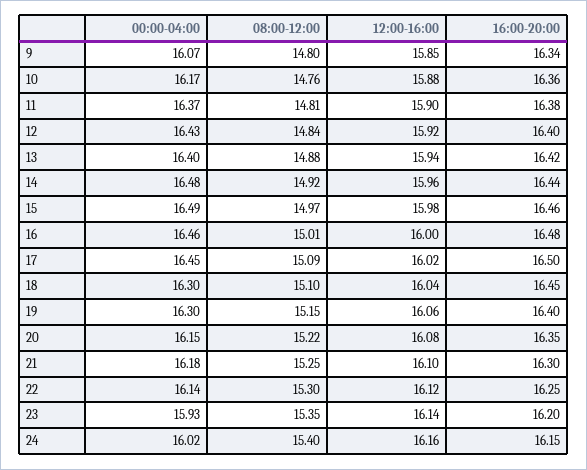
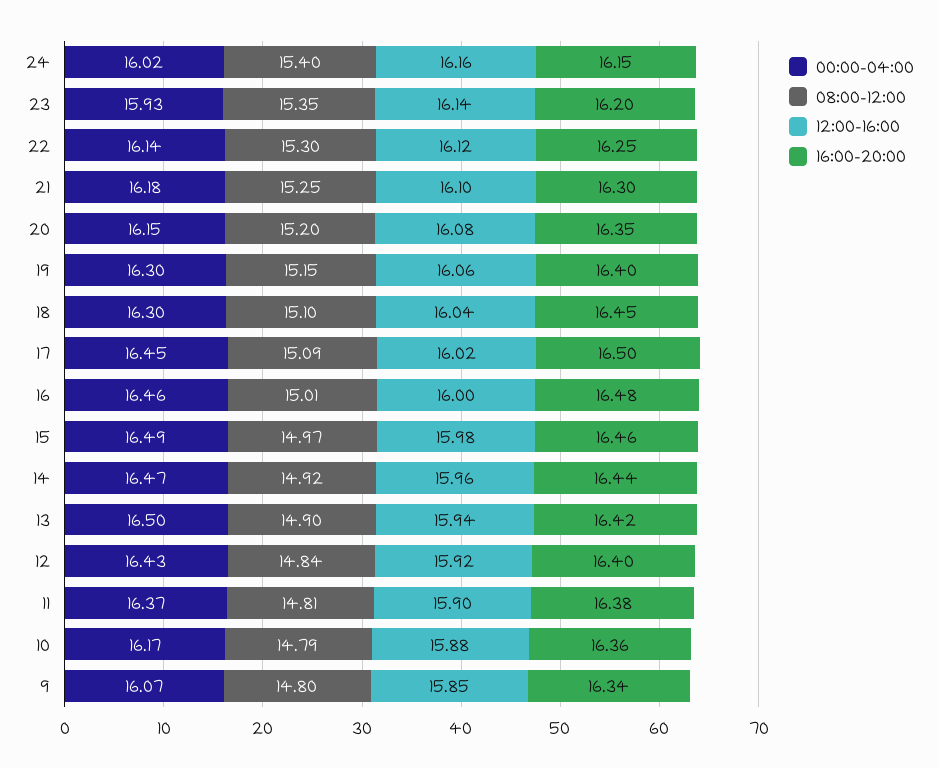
  {
    "00:00-04:00": {
      "9": 16.07,
      "10": 16.17,
      "11": 16.37,
      "12": 16.43,
-     "13": 16.4,
+     "13": 16.5,
-     "14": 16.48,
+     "14": 16.47,
      "15": 16.49,
      "16": 16.46,
      "17": 16.45,
      "18": 16.3,
      "19": 16.3,
      "20": 16.15,
      "21": 16.18,
      "22": 16.14,
      "23": 15.93,
      "24": 16.02
    },
    "08:00-12:00": {
      "9": 14.8,
-     "10": 14.76,
+     "10": 14.79,
      "11": 14.81,
      "12": 14.84,
-     "13": 14.88,
+     "13": 14.9,
      "14": 14.92,
      "15": 14.97,
      "16": 15.01,
      "17": 15.09,
      "18": 15.1,
      "19": 15.15,
-     "20": 15.22,
+     "20": 15.2,
      "21": 15.25,
      "22": 15.3,
      "23": 15.35,
      "24": 15.4
    },
    "12:00-16:00": {
      "9": 15.85,
      "10": 15.88,
      "11": 15.9,
      "12": 15.92,
      "13": 15.94,
      "14": 15.96,
      "15": 15.98,
      "16": 16,
      "17": 16.02,
      "18": 16.04,
      "19": 16.06,
      "20": 16.08,
      "21": 16.1,
      "22": 16.12,
      "23": 16.14,
      "24": 16.16
    },
    "16:00-20:00": {
      "9": 16.34,
      "10": 16.36,
      "11": 16.38,
      "12": 16.4,
      "13": 16.42,
      "14": 16.44,
      "15": 16.46,
      "16": 16.48,
      "17": 16.5,
      "18": 16.45,
      "19": 16.4,
      "20": 16.35,
      "21": 16.3,
      "22": 16.25,
      "23": 16.2,
      "24": 16.15
    }
  }

